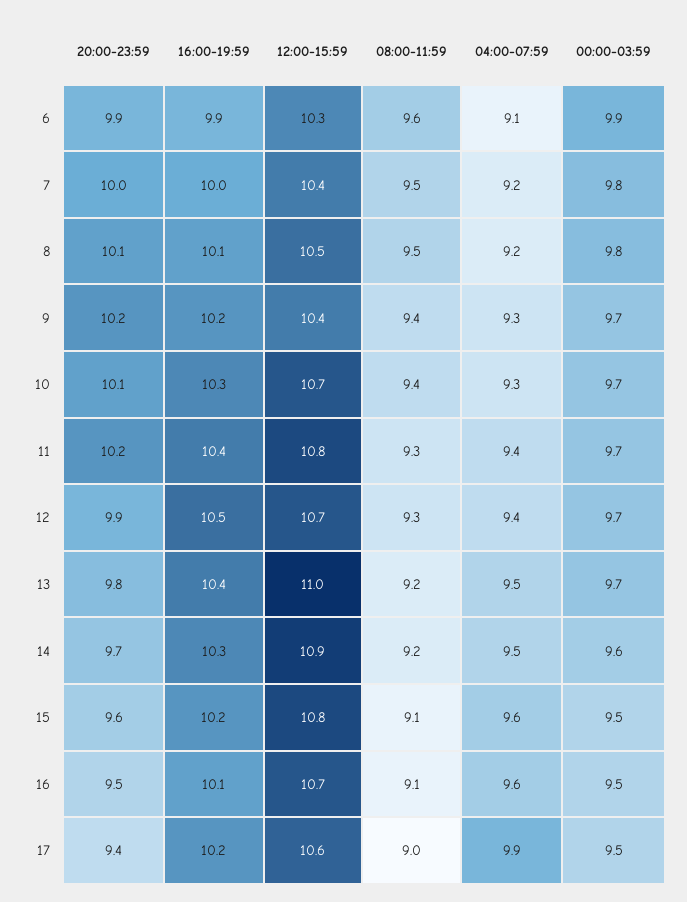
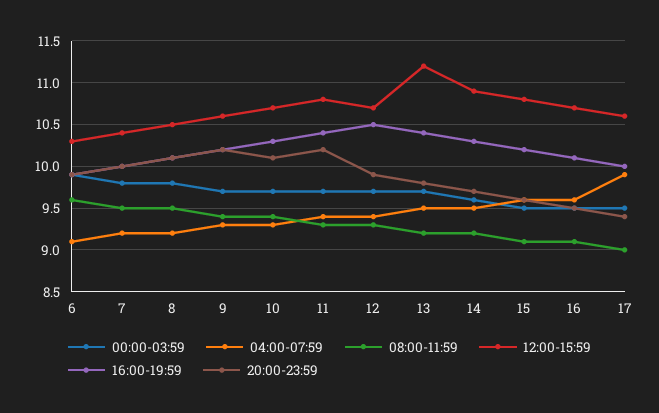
  {
    "20:00-23:59": {
      "6": 9.9,
      "7": 10,
      "8": 10.1,
      "9": 10.2,
      "10": 10.1,
      "11": 10.2,
      "12": 9.9,
      "13": 9.8,
      "14": 9.7,
      "15": 9.6,
      "16": 9.5,
      "17": 9.4
    },
    "16:00-19:59": {
      "6": 9.9,
      "7": 10,
      "8": 10.1,
      "9": 10.2,
      "10": 10.3,
      "11": 10.4,
      "12": 10.5,
      "13": 10.4,
      "14": 10.3,
      "15": 10.2,
      "16": 10.1,
-     "17": 10.2
+     "17": 10
    },
    "12:00-15:59": {
      "6": 10.3,
      "7": 10.4,
      "8": 10.5,
-     "9": 10.4,
+     "9": 10.6,
      "10": 10.7,
      "11": 10.8,
      "12": 10.7,
-     "13": 11,
+     "13": 11.2,
      "14": 10.9,
      "15": 10.8,
      "16": 10.7,
      "17": 10.6
    },
    "08:00-11:59": {
      "6": 9.6,
      "7": 9.5,
      "8": 9.5,
      "9": 9.4,
      "10": 9.4,
      "11": 9.3,
      "12": 9.3,
      "13": 9.2,
      "14": 9.2,
      "15": 9.1,
      "16": 9.1,
      "17": 9
    },
    "04:00-07:59": {
      "6": 9.1,
      "7": 9.2,
      "8": 9.2,
      "9": 9.3,
      "10": 9.3,
      "11": 9.4,
      "12": 9.4,
      "13": 9.5,
      "14": 9.5,
      "15": 9.6,
      "16": 9.6,
      "17": 9.9
    },
    "00:00-03:59": {
      "6": 9.9,
      "7": 9.8,
      "8": 9.8,
      "9": 9.7,
      "10": 9.7,
      "11": 9.7,
      "12": 9.7,
      "13": 9.7,
      "14": 9.6,
      "15": 9.5,
      "16": 9.5,
      "17": 9.5
    }
  }

